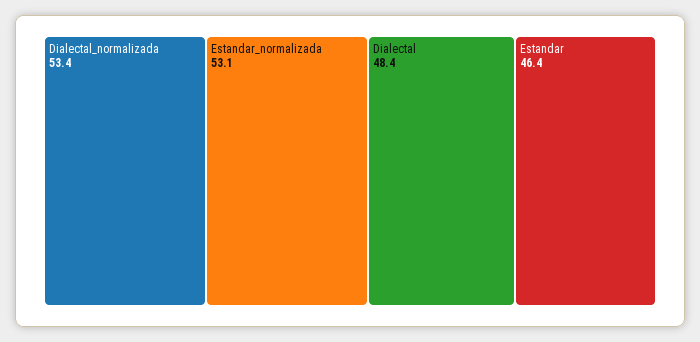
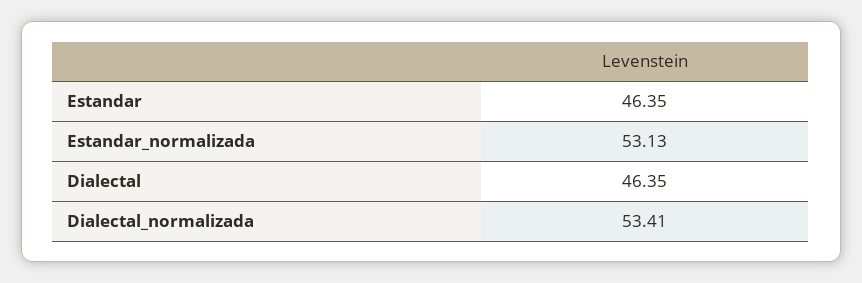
  {
    "Dialectal_normalizada": 53.41,
    "Estandar_normalizada": 53.13,
-   "Dialectal": 48.4,
+   "Dialectal": 46.35,
    "Estandar": 46.35
  }

